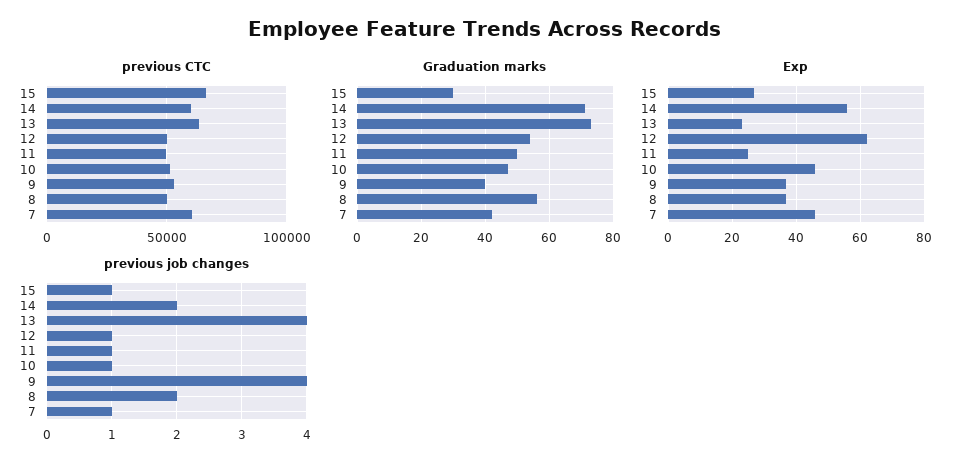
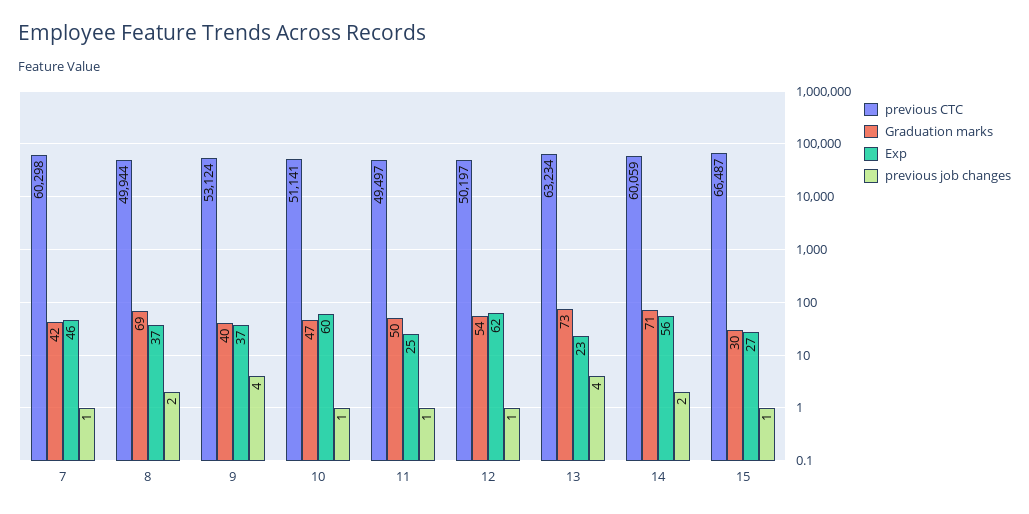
  {
    "previous CTC": {
      "15": 66487,
      "14": 60059,
      "13": 63234,
      "12": 50197,
      "11": 49497,
      "10": 51141,
      "9": 53124,
      "8": 49944,
      "7": 60298
    },
    "Graduation marks": {
      "15": 30,
      "14": 71,
      "13": 73,
      "12": 54,
      "11": 50,
      "10": 47,
      "9": 40,
-     "8": 55,
+     "8": 69,
      "7": 42
    },
    "Exp": {
      "15": 27,
      "14": 56,
      "13": 23,
      "12": 62,
      "11": 25,
-     "10": 45,
+     "10": 60,
      "9": 37,
      "8": 37,
      "7": 46
    },
    "previous job changes": {
      "15": 1,
      "14": 2,
      "13": 4,
      "12": 1,
      "11": 1,
      "10": 1,
      "9": 4,
      "8": 2,
      "7": 1
    }
  }

